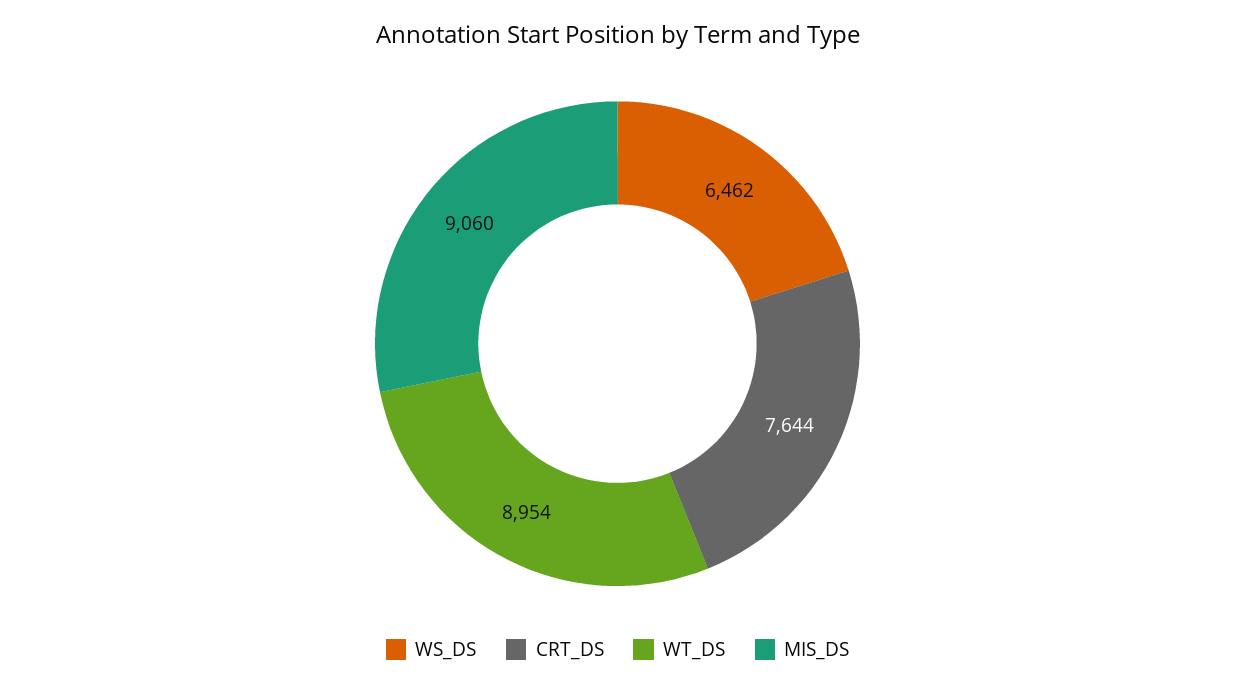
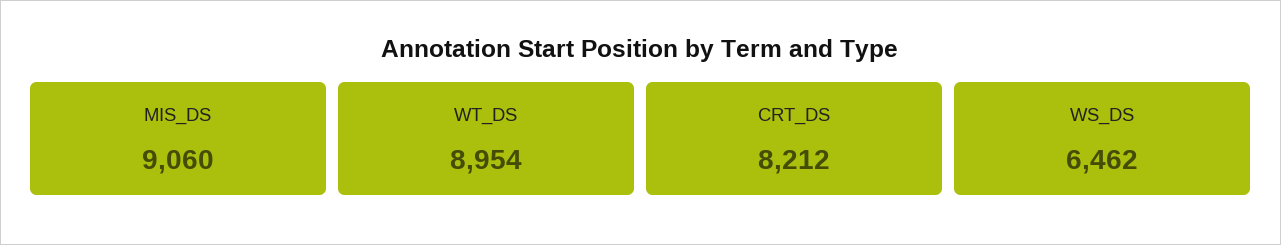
  {
    "WS_DS": 6462,
-   "CRT_DS": 7644,
+   "CRT_DS": 8212,
    "WT_DS": 8954,
    "MIS_DS": 9060
  }

